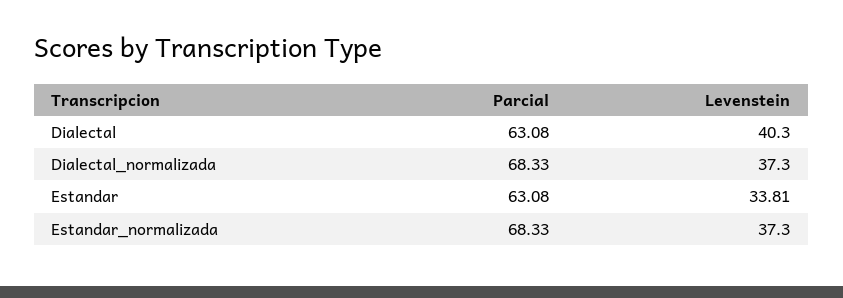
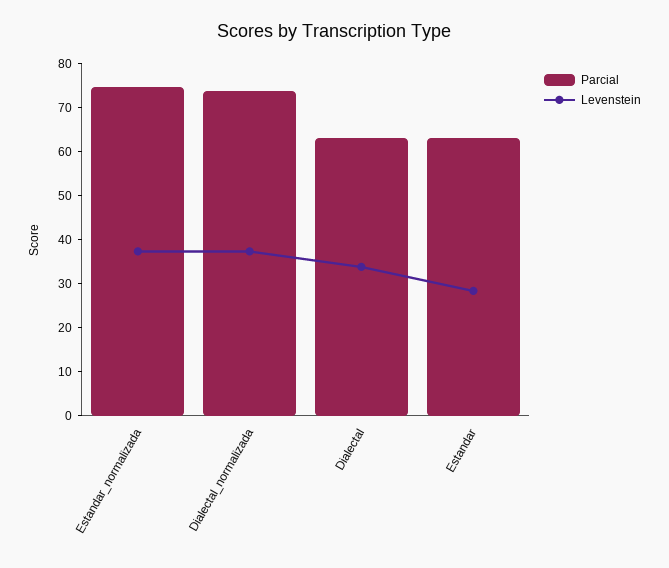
  {
    "Parcial": {
      "Dialectal": 63.08,
-     "Dialectal_normalizada": 68.33,
+     "Dialectal_normalizada": 74,
      "Estandar": 63.08,
-     "Estandar_normalizada": 68.33
+     "Estandar_normalizada": 74
    },
    "Levenstein": {
-     "Dialectal": 40.3,
+     "Dialectal": 34,
      "Dialectal_normalizada": 37.3,
-     "Estandar": 33.81,
+     "Estandar": 28,
      "Estandar_normalizada": 37.3
    }
  }

